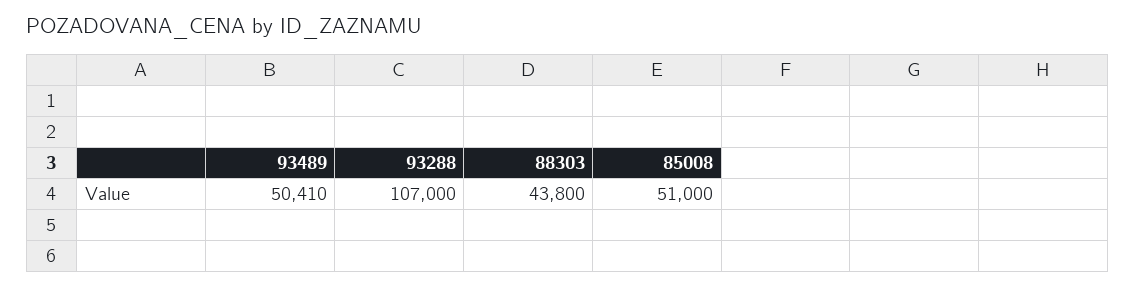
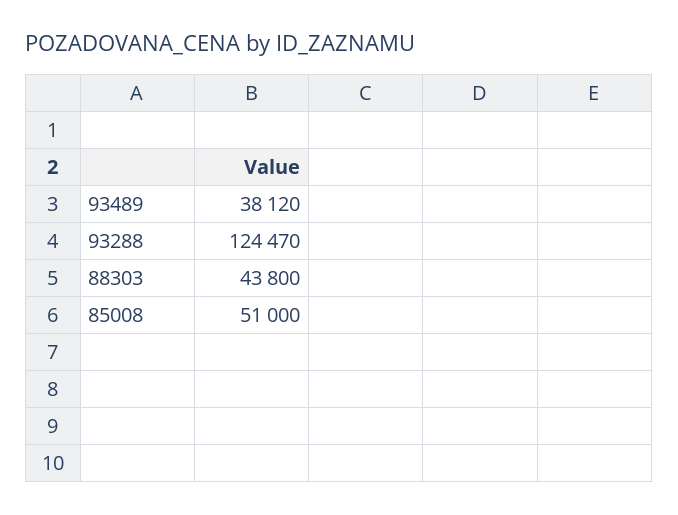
  {
-   "93489": 50410,
+   "93489": 38120,
-   "93288": 107000,
+   "93288": 124470,
    "88303": 43800,
    "85008": 51000
  }

